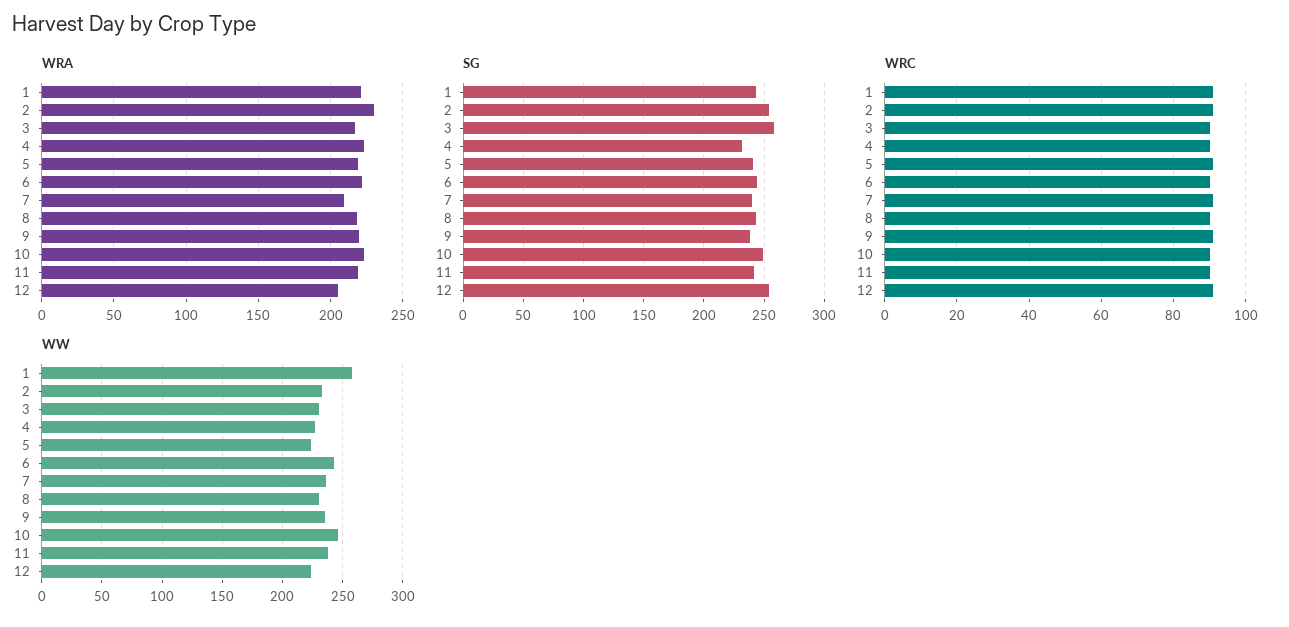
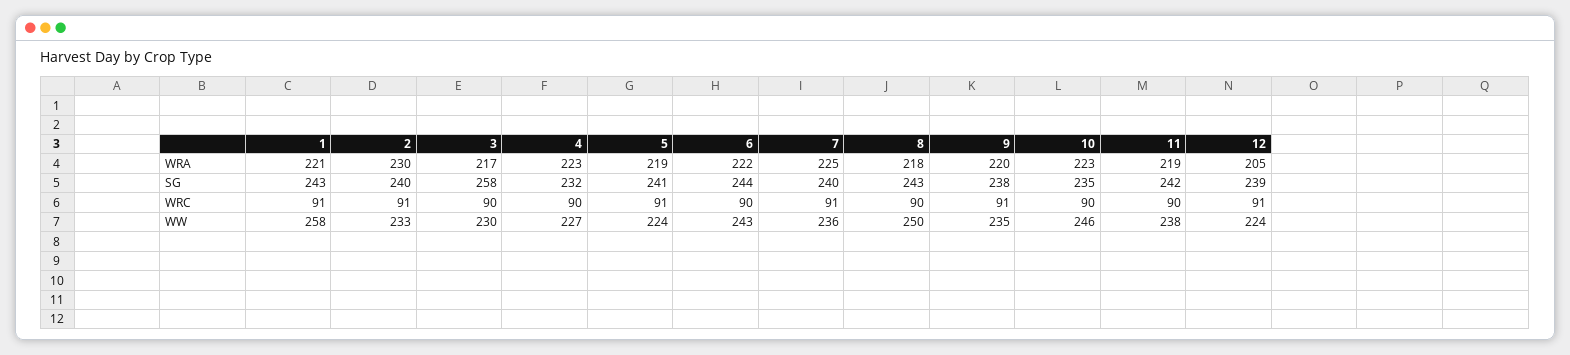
  {
    "WRA": {
      "1": 221,
      "2": 230,
      "3": 217,
      "4": 223,
      "5": 219,
      "6": 222,
-     "7": 210,
+     "7": 225,
      "8": 218,
      "9": 220,
      "10": 223,
      "11": 219,
      "12": 205
    },
    "SG": {
      "1": 243,
-     "2": 255,
+     "2": 240,
      "3": 258,
      "4": 232,
      "5": 241,
      "6": 244,
      "7": 240,
      "8": 243,
      "9": 238,
-     "10": 250,
+     "10": 235,
      "11": 242,
-     "12": 255
+     "12": 239
    },
    "WRC": {
      "1": 91,
      "2": 91,
      "3": 90,
      "4": 90,
      "5": 91,
      "6": 90,
      "7": 91,
      "8": 90,
      "9": 91,
      "10": 90,
      "11": 90,
      "12": 91
    },
    "WW": {
      "1": 258,
      "2": 233,
      "3": 230,
      "4": 227,
      "5": 224,
      "6": 243,
      "7": 236,
-     "8": 230,
+     "8": 250,
      "9": 235,
      "10": 246,
      "11": 238,
      "12": 224
    }
  }

